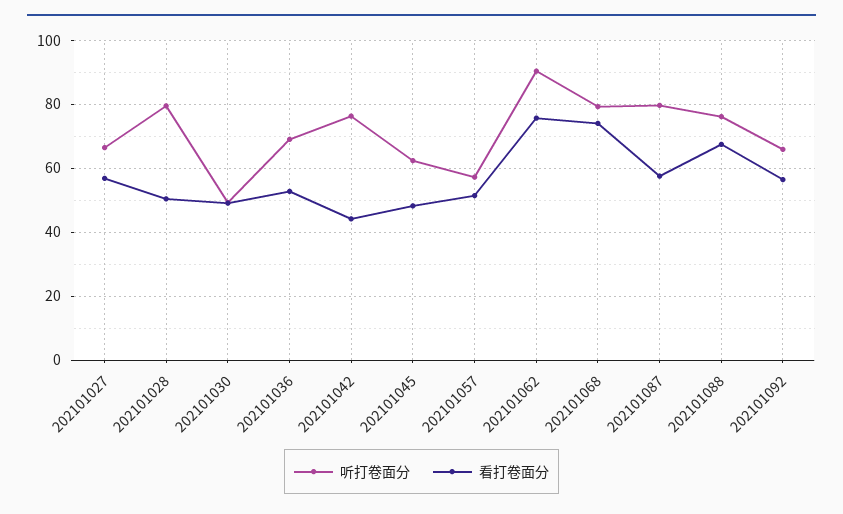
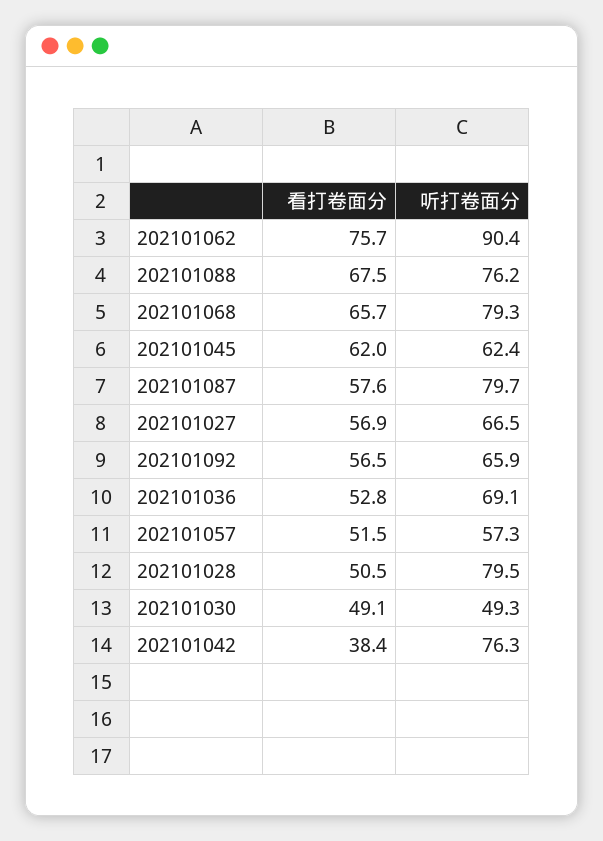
  {
    "听打卷面分": {
      "202101027": 66.5,
      "202101028": 79.5,
      "202101030": 49.3,
      "202101036": 69.1,
      "202101042": 76.3,
      "202101045": 62.4,
      "202101057": 57.3,
      "202101062": 90.4,
      "202101068": 79.3,
      "202101087": 79.7,
      "202101088": 76.2,
      "202101092": 65.9
    },
    "看打卷面分": {
      "202101027": 56.9,
      "202101028": 50.5,
      "202101030": 49.1,
      "202101036": 52.8,
-     "202101042": 44,
+     "202101042": 38.4,
-     "202101045": 48,
+     "202101045": 62,
      "202101057": 51.5,
      "202101062": 75.7,
-     "202101068": 74,
+     "202101068": 65.7,
      "202101087": 57.6,
      "202101088": 67.5,
      "202101092": 56.5
    }
  }

